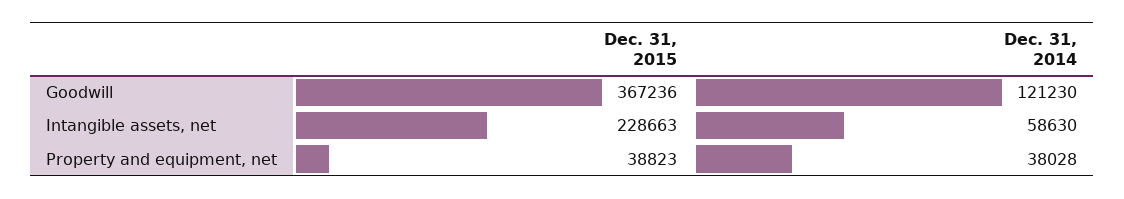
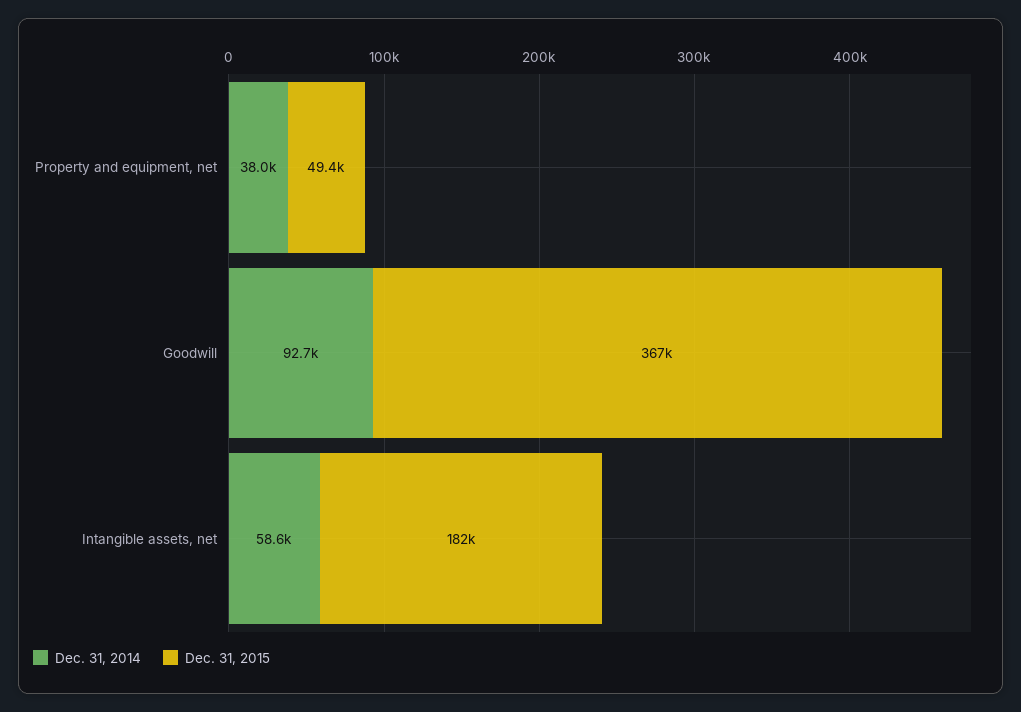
  {
    "Dec. 31, 2015": {
      "Goodwill": 367236,
-     "Intangible assets, net": 228663,
+     "Intangible assets, net": 182000,
-     "Property and equipment, net": 38823
+     "Property and equipment, net": 49400
    },
    "Dec. 31, 2014": {
-     "Goodwill": 121230,
+     "Goodwill": 92700,
      "Intangible assets, net": 58630,
      "Property and equipment, net": 38028
    }
  }

